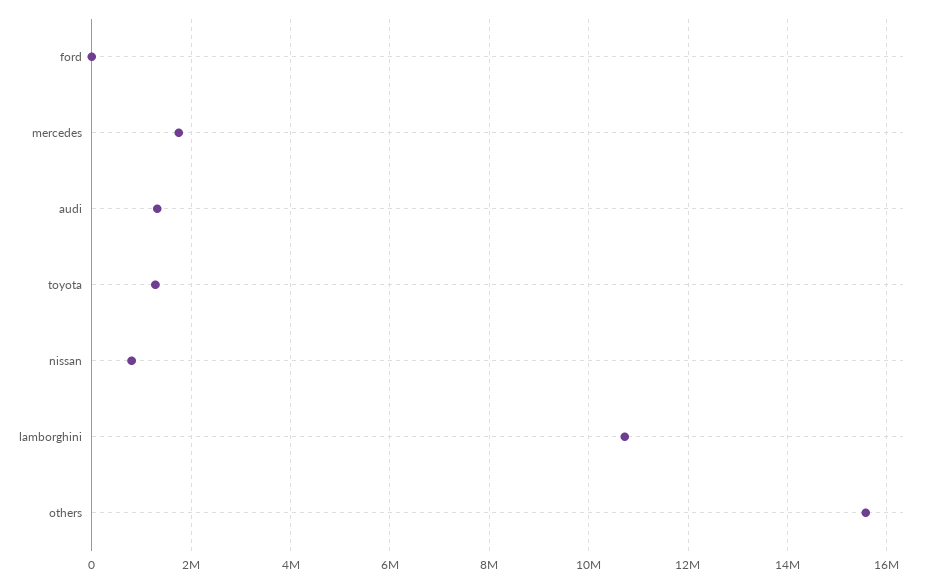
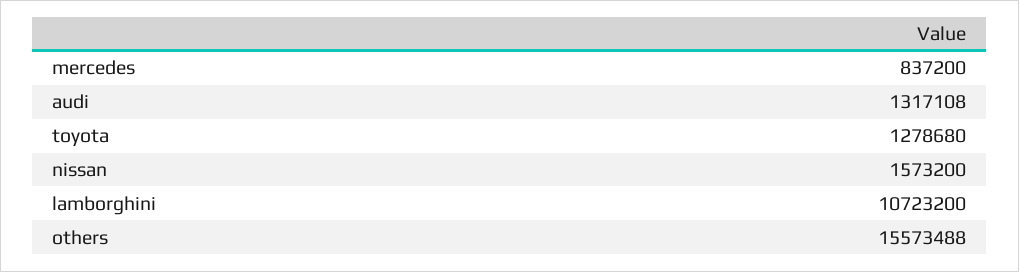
  {
-   "ford": 0,
-   "mercedes": 1800000,
+   "mercedes": 837200,
    "audi": 1317108,
    "toyota": 1278680,
-   "nissan": 800000,
+   "nissan": 1573200,
    "lamborghini": 10723200,
    "others": 15573488
  }

